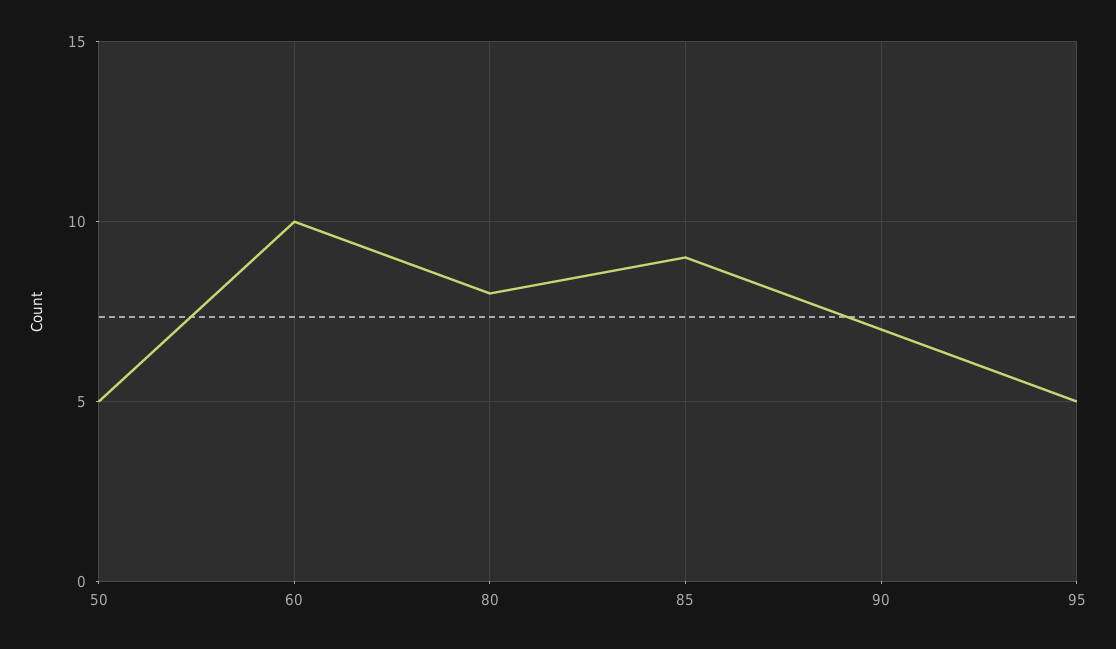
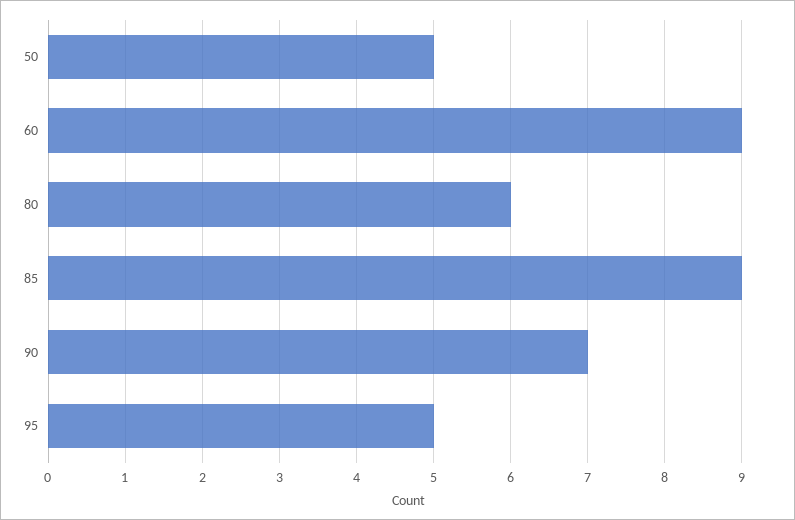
  {
    "50": 5,
-   "60": 10,
+   "60": 9,
-   "80": 8,
+   "80": 6,
    "85": 9,
    "90": 7,
    "95": 5
  }

